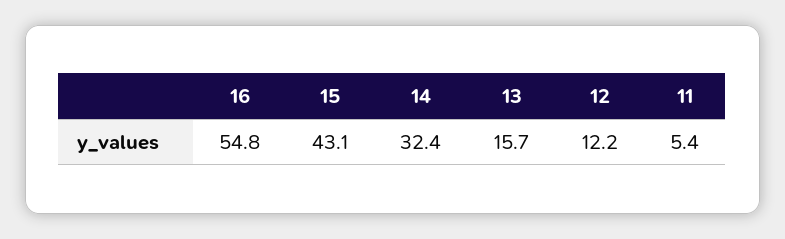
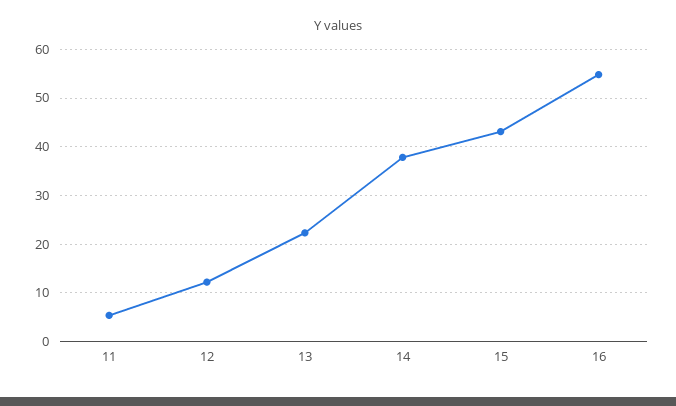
  {
    "16": 54.8,
    "15": 43.1,
-   "14": 32.4,
+   "14": 38,
-   "13": 15.7,
+   "13": 22,
    "12": 12.2,
    "11": 5.4
  }

